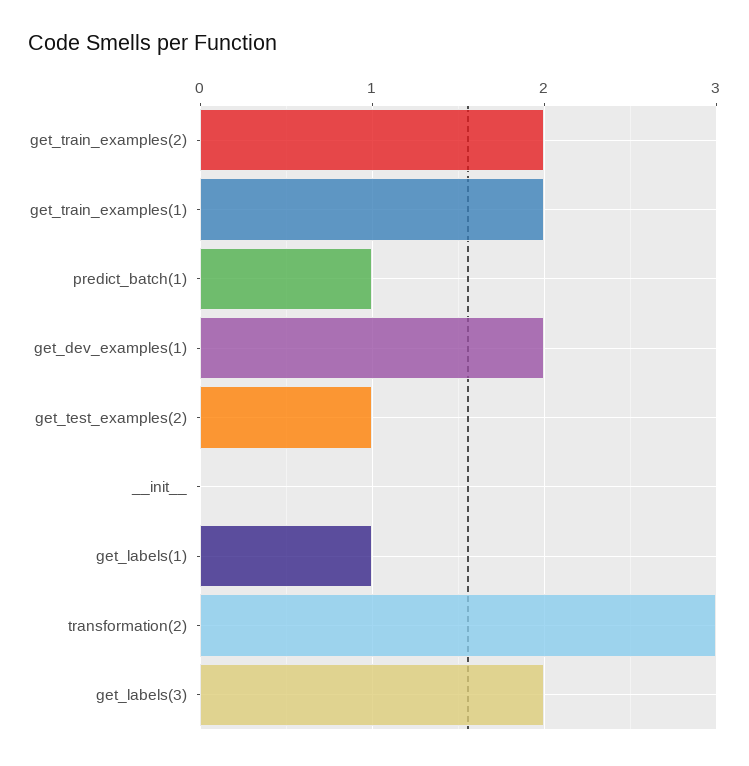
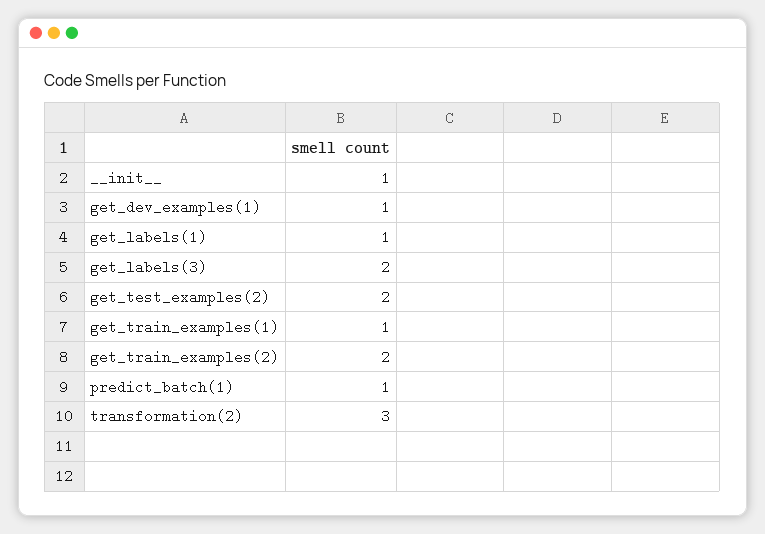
  {
    "get_train_examples(2)": 2,
-   "get_train_examples(1)": 2,
+   "get_train_examples(1)": 1,
    "predict_batch(1)": 1,
-   "get_dev_examples(1)": 2,
+   "get_dev_examples(1)": 1,
-   "get_test_examples(2)": 1,
+   "get_test_examples(2)": 2,
-   "__init__": 0,
+   "__init__": 1,
    "get_labels(1)": 1,
    "transformation(2)": 3,
    "get_labels(3)": 2
  }

